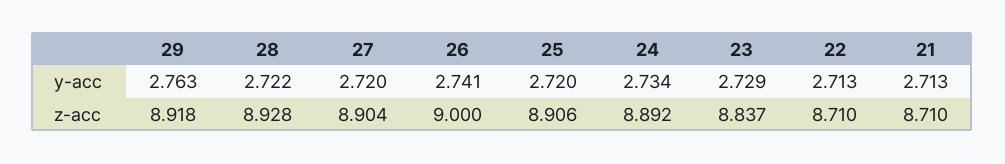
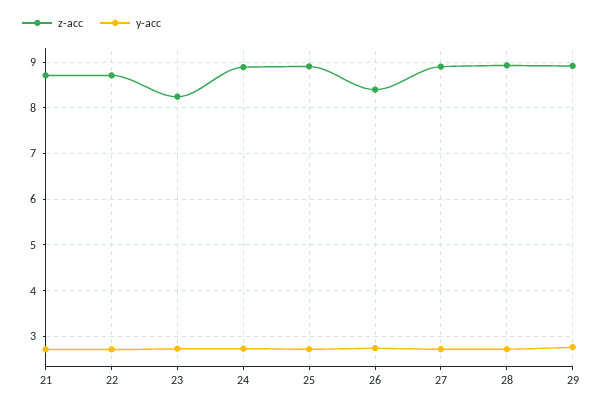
  {
    "y-acc": {
      "29": 2.763,
      "28": 2.722,
      "27": 2.72,
      "26": 2.741,
      "25": 2.72,
      "24": 2.734,
      "23": 2.729,
      "22": 2.713,
      "21": 2.713
    },
    "z-acc": {
      "29": 8.918,
      "28": 8.928,
      "27": 8.904,
-     "26": 9,
+     "26": 8.4,
      "25": 8.906,
      "24": 8.892,
-     "23": 8.837,
+     "23": 8.2,
      "22": 8.71,
      "21": 8.71
    }
  }

